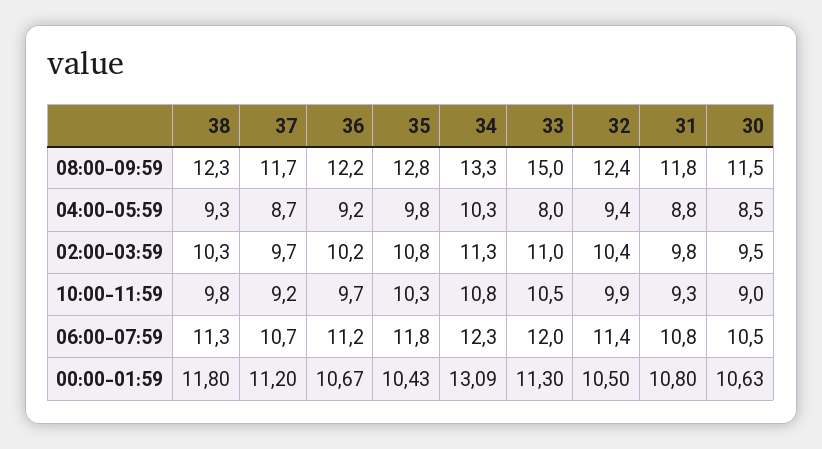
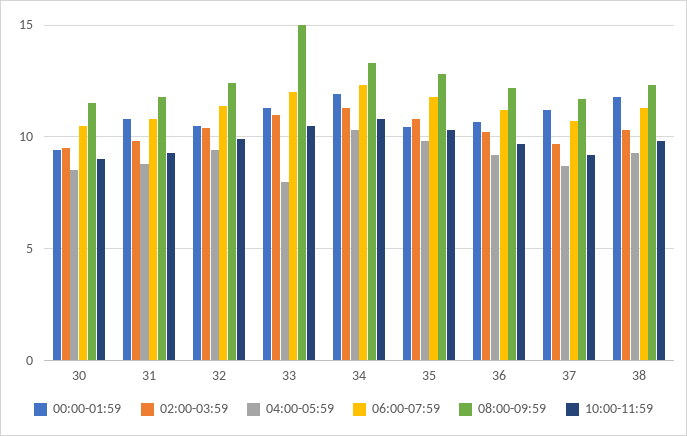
  {
    "08:00-09:59": {
      "38": 12.3,
      "37": 11.7,
      "36": 12.2,
      "35": 12.8,
      "34": 13.3,
      "33": 15,
      "32": 12.4,
      "31": 11.8,
      "30": 11.5
    },
    "04:00-05:59": {
      "38": 9.3,
      "37": 8.7,
      "36": 9.2,
      "35": 9.8,
      "34": 10.3,
      "33": 8,
      "32": 9.4,
      "31": 8.8,
      "30": 8.5
    },
    "02:00-03:59": {
      "38": 10.3,
      "37": 9.7,
      "36": 10.2,
      "35": 10.8,
      "34": 11.3,
      "33": 11,
      "32": 10.4,
      "31": 9.8,
      "30": 9.5
    },
    "10:00-11:59": {
      "38": 9.8,
      "37": 9.2,
      "36": 9.7,
      "35": 10.3,
      "34": 10.8,
      "33": 10.5,
      "32": 9.9,
      "31": 9.3,
      "30": 9
    },
    "06:00-07:59": {
      "38": 11.3,
      "37": 10.7,
      "36": 11.2,
      "35": 11.8,
      "34": 12.3,
      "33": 12,
      "32": 11.4,
      "31": 10.8,
      "30": 10.5
    },
    "00:00-01:59": {
      "38": 11.8,
      "37": 11.2,
      "36": 10.67,
      "35": 10.43,
-     "34": 13.09,
+     "34": 12,
      "33": 11.3,
      "32": 10.5,
      "31": 10.8,
-     "30": 10.63
+     "30": 9.5
    }
  }

